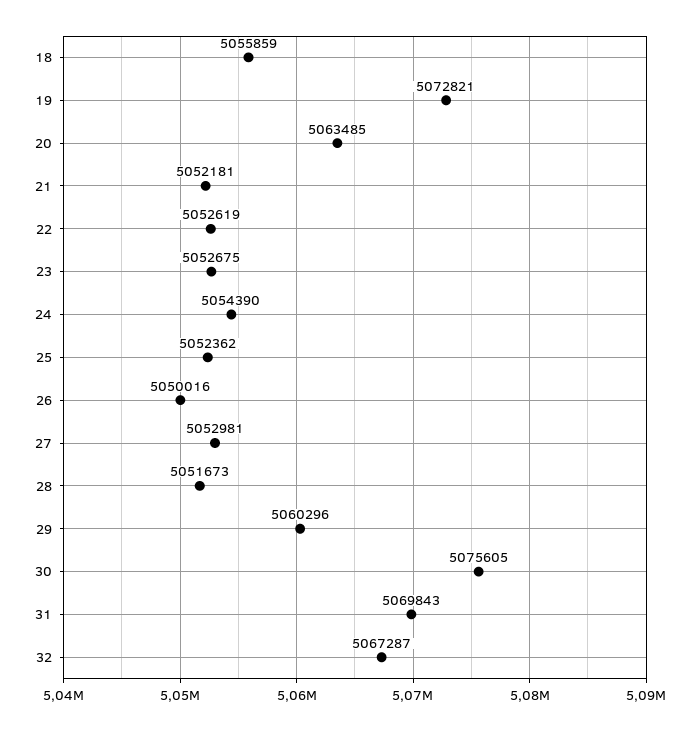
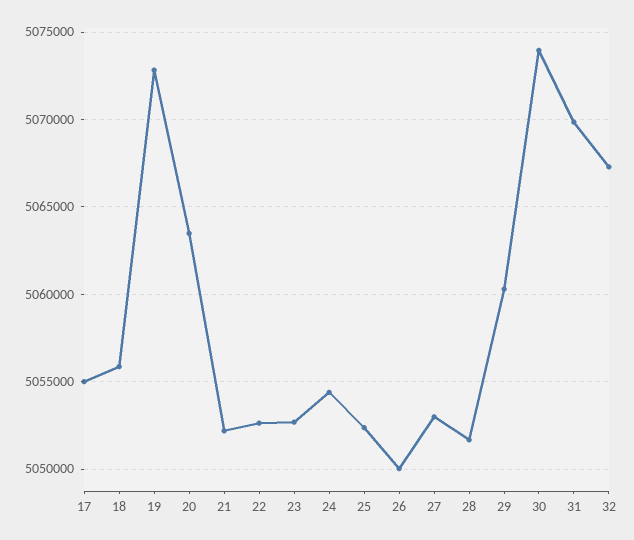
  {
    "18": 5055859,
    "19": 5072821,
    "20": 5063485,
    "21": 5052181,
    "22": 5052619,
    "23": 5052675,
    "24": 5054390,
    "25": 5052362,
    "26": 5050016,
    "27": 5052981,
    "28": 5051673,
    "29": 5060296,
-   "30": 5075605,
+   "30": 5074000,
    "31": 5069843,
-   "32": 5067287
+   "32": 5067287,
+   "17": 5055000
  }

